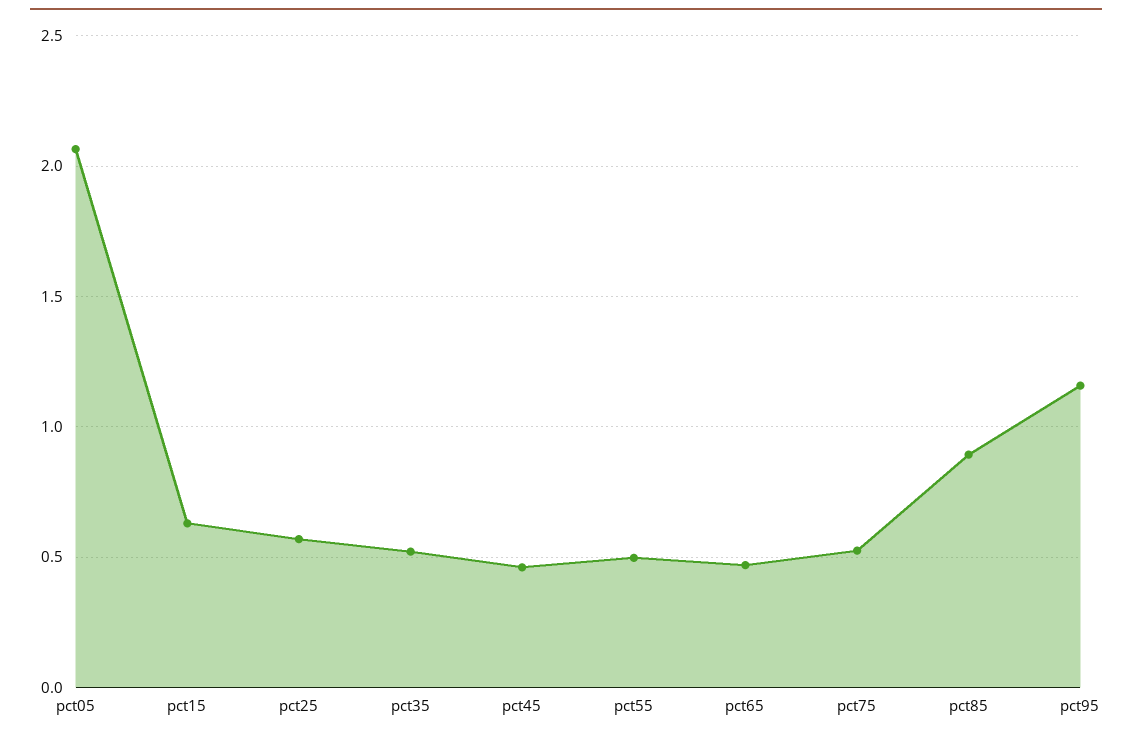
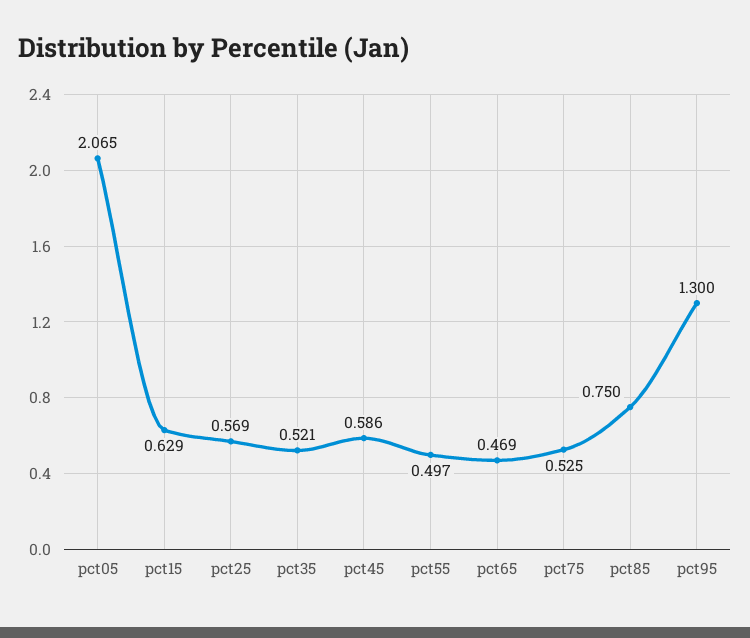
  {
    "pct05": 2.065,
    "pct15": 0.629,
    "pct25": 0.569,
    "pct35": 0.521,
-   "pct45": 0.45,
+   "pct45": 0.586,
    "pct55": 0.497,
    "pct65": 0.469,
    "pct75": 0.525,
-   "pct85": 0.9,
+   "pct85": 0.75,
-   "pct95": 1.15
+   "pct95": 1.3
  }

